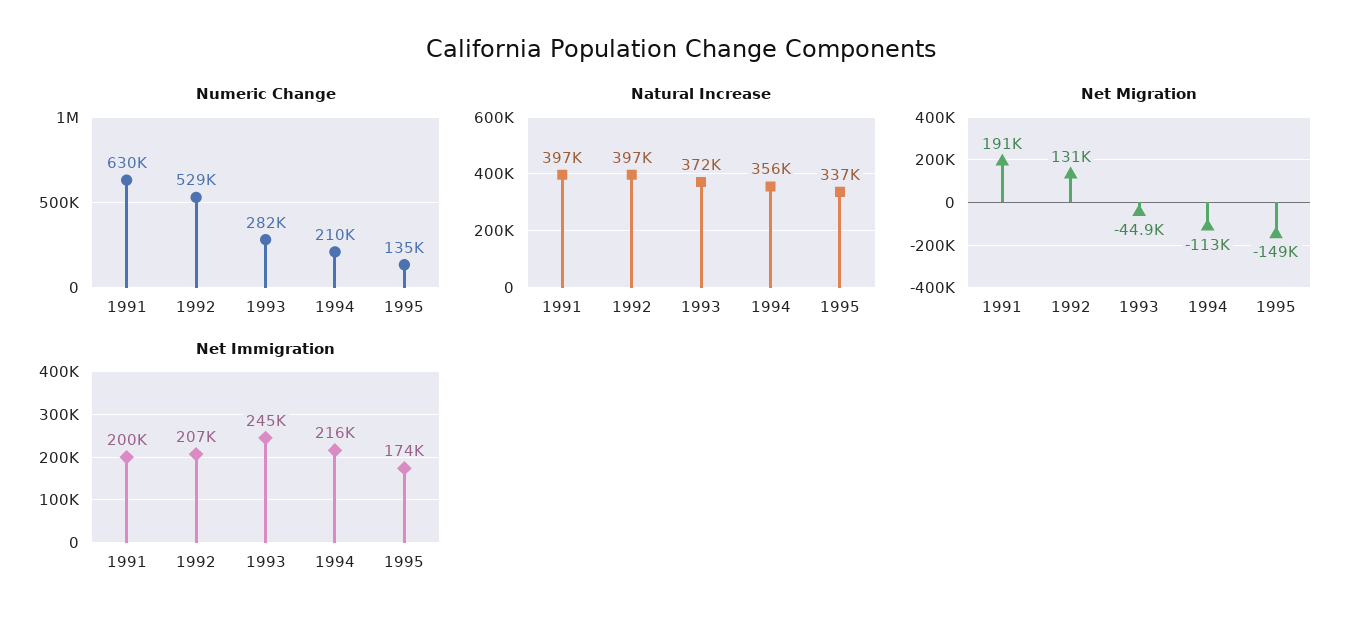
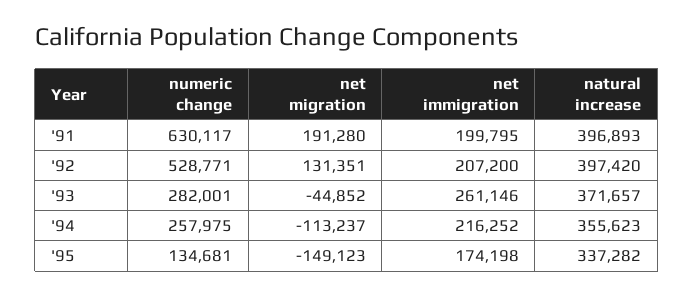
  {
    "Numeric Change": {
      "1991": 630117,
      "1992": 528771,
      "1993": 282001,
-     "1994": 210000,
+     "1994": 257975,
      "1995": 134681
    },
    "Natural Increase": {
      "1991": 396893,
      "1992": 397420,
      "1993": 371657,
      "1994": 355623,
      "1995": 337282
    },
    "Net Migration": {
      "1991": 191280,
      "1992": 131351,
      "1993": -44852,
      "1994": -113237,
      "1995": -149123
    },
    "Net Immigration": {
      "1991": 199795,
      "1992": 207200,
-     "1993": 245000,
+     "1993": 261146,
      "1994": 216252,
      "1995": 174198
    }
  }

